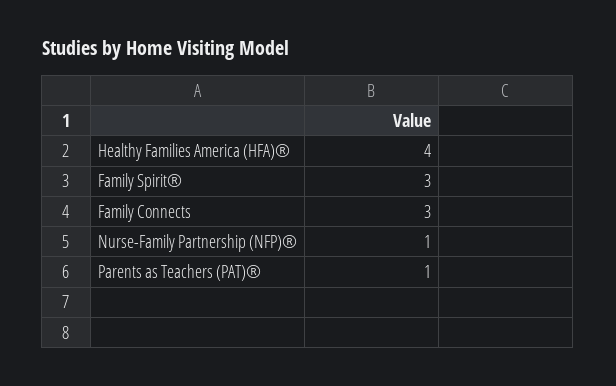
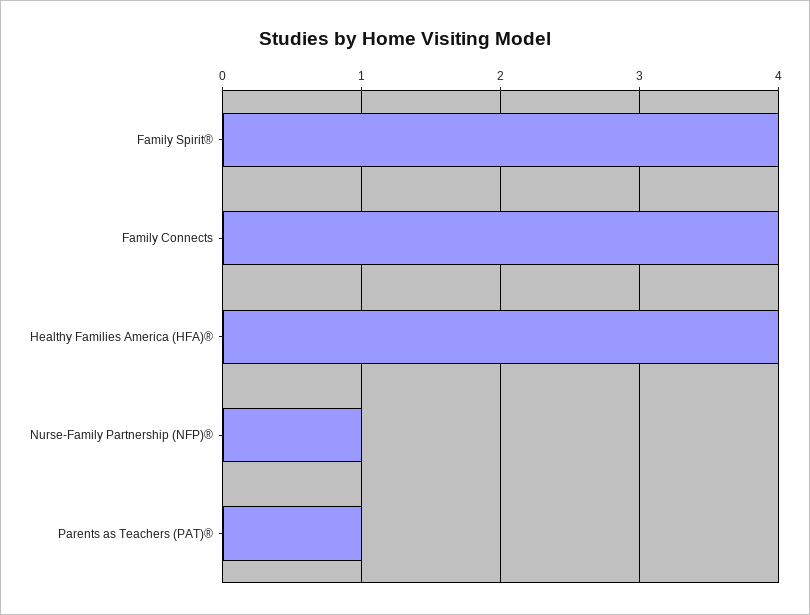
  {
    "Healthy Families America (HFA)®": 4,
-   "Family Spirit®": 3,
+   "Family Spirit®": 4,
-   "Family Connects": 3,
+   "Family Connects": 4,
    "Nurse-Family Partnership (NFP)®": 1,
    "Parents as Teachers (PAT)®": 1
  }

